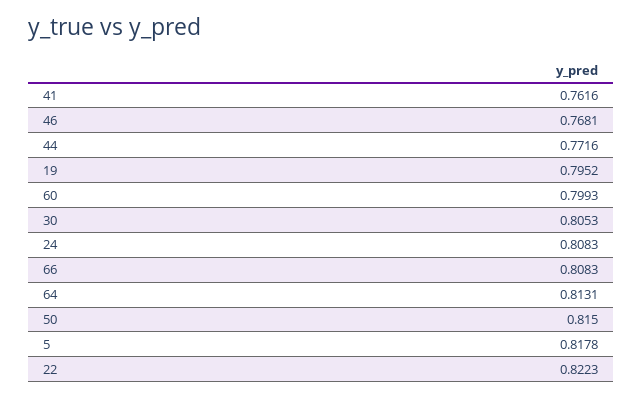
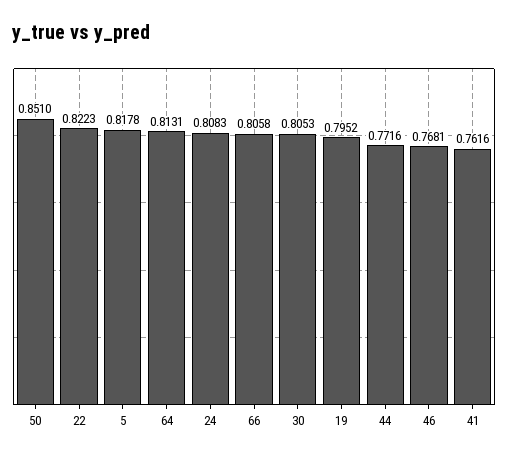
  {
    "41": 0.7616,
    "46": 0.7681,
    "44": 0.7716,
    "19": 0.7952,
-   "60": 0.7993,
    "30": 0.8053,
    "24": 0.8083,
-   "66": 0.8083,
+   "66": 0.8058,
    "64": 0.8131,
-   "50": 0.815,
+   "50": 0.851,
    "5": 0.8178,
    "22": 0.8223
  }

